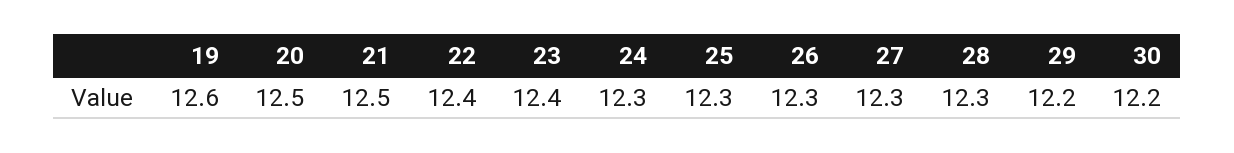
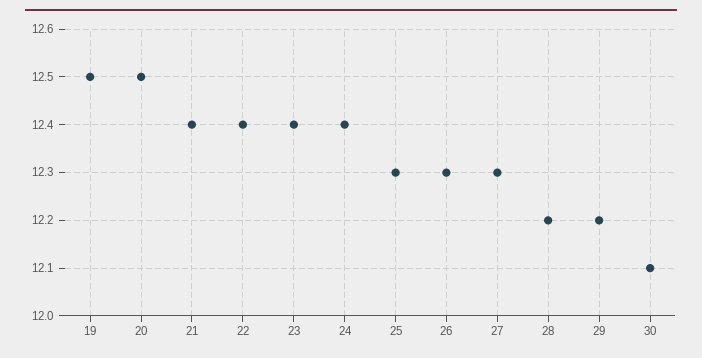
  {
-   "19": 12.6,
+   "19": 12.5,
    "20": 12.5,
-   "21": 12.5,
+   "21": 12.4,
    "22": 12.4,
    "23": 12.4,
-   "24": 12.3,
+   "24": 12.4,
    "25": 12.3,
    "26": 12.3,
    "27": 12.3,
-   "28": 12.3,
+   "28": 12.2,
    "29": 12.2,
-   "30": 12.2
+   "30": 12.1
  }

